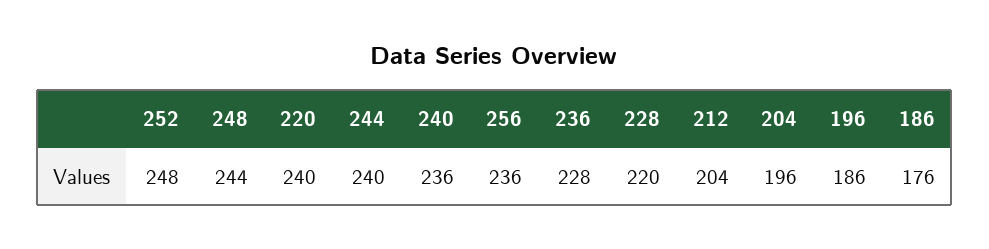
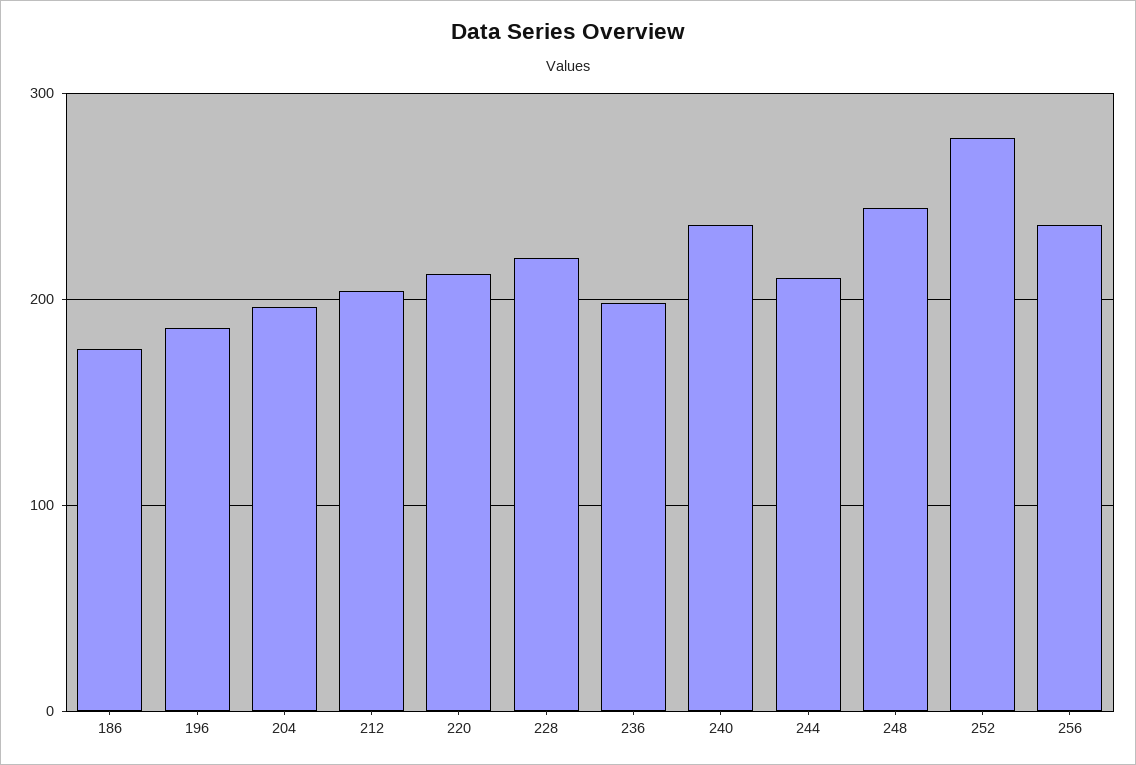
  {
-   "252": 248,
+   "252": 280,
    "248": 244,
-   "220": 240,
+   "220": 210,
-   "244": 240,
+   "244": 210,
    "240": 236,
    "256": 236,
-   "236": 228,
+   "236": 200,
    "228": 220,
    "212": 204,
    "204": 196,
    "196": 186,
    "186": 176
  }

